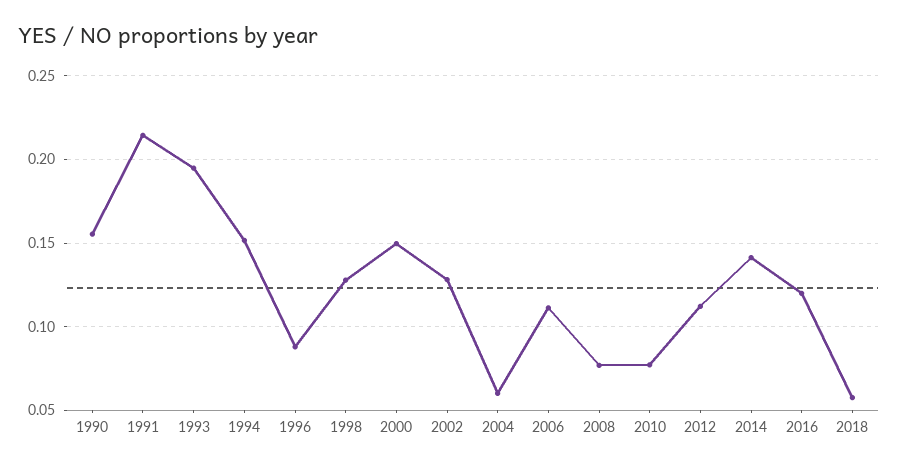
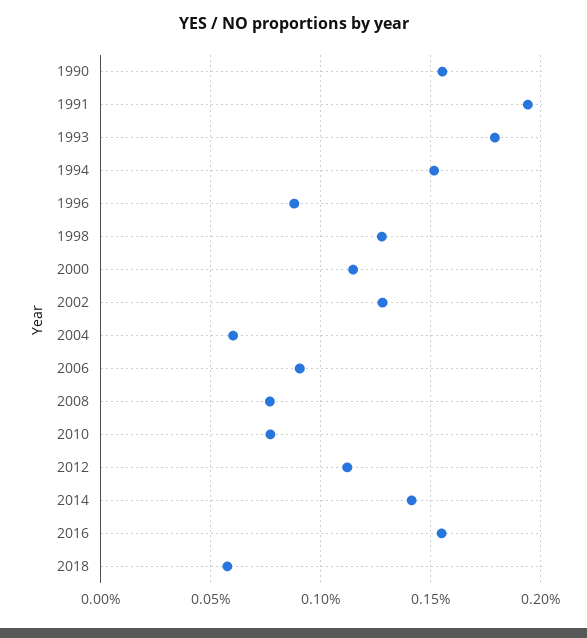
  {
    "1990": 0.155,
-   "1991": 0.215,
+   "1991": 0.195,
-   "1993": 0.195,
+   "1993": 0.18,
    "1994": 0.15,
    "1996": 0.09,
    "1998": 0.13,
-   "2000": 0.15,
+   "2000": 0.115,
    "2002": 0.13,
    "2004": 0.06,
-   "2006": 0.11,
+   "2006": 0.09,
    "2008": 0.075,
    "2010": 0.075,
    "2012": 0.11,
    "2014": 0.14,
-   "2016": 0.12,
+   "2016": 0.155,
    "2018": 0.06
  }

